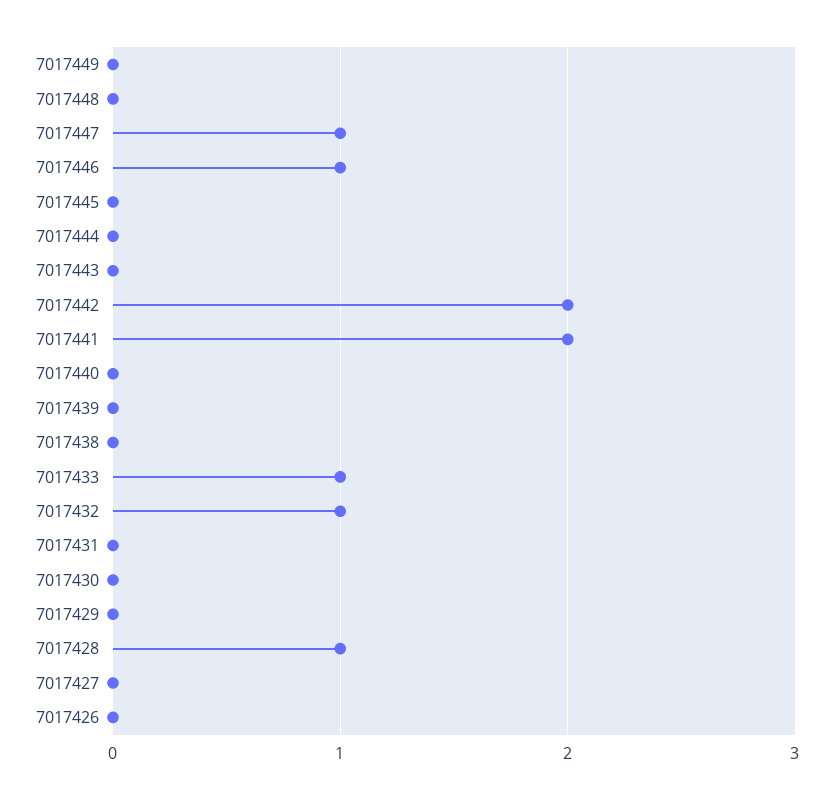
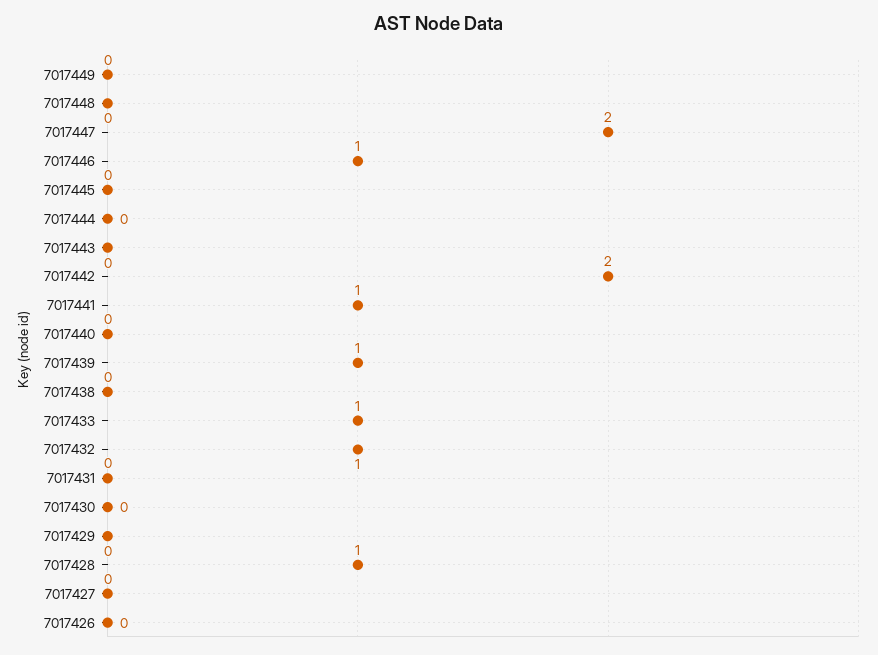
  {
    "7017449": 0,
    "7017448": 0,
-   "7017447": 1,
+   "7017447": 2,
    "7017446": 1,
    "7017445": 0,
    "7017444": 0,
    "7017443": 0,
    "7017442": 2,
-   "7017441": 2,
+   "7017441": 1,
    "7017440": 0,
-   "7017439": 0,
+   "7017439": 1,
    "7017438": 0,
    "7017433": 1,
    "7017432": 1,
    "7017431": 0,
    "7017430": 0,
    "7017429": 0,
    "7017428": 1,
    "7017427": 0,
    "7017426": 0
  }

